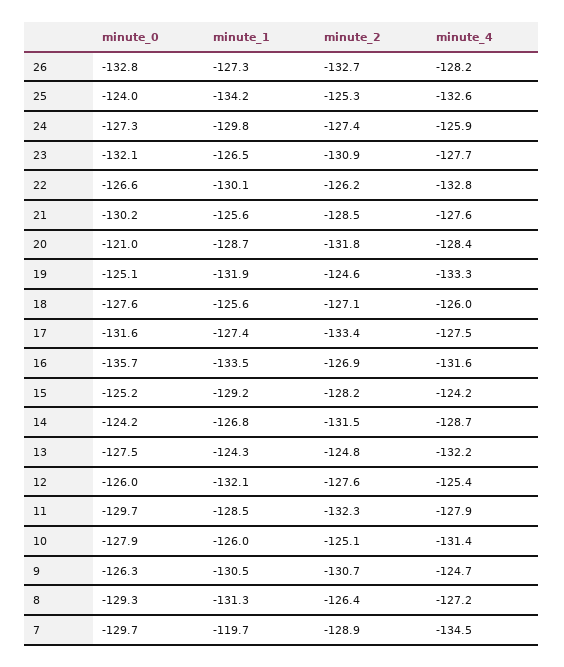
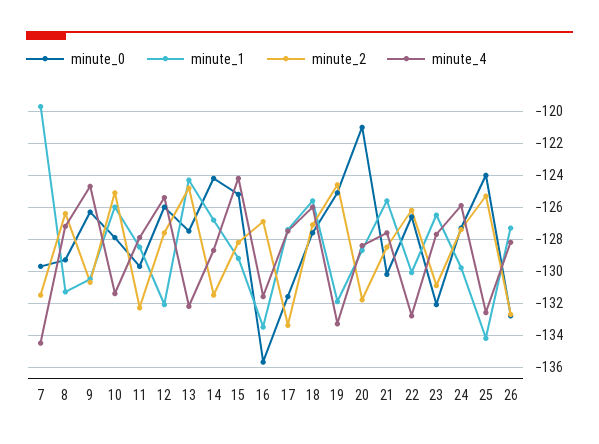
  {
    "minute_0": {
      "26": -132.8,
      "25": -124,
      "24": -127.3,
      "23": -132.1,
      "22": -126.6,
      "21": -130.2,
      "20": -121,
      "19": -125.1,
      "18": -127.6,
      "17": -131.6,
      "16": -135.7,
      "15": -125.2,
      "14": -124.2,
      "13": -127.5,
      "12": -126,
      "11": -129.7,
      "10": -127.9,
      "9": -126.3,
      "8": -129.3,
      "7": -129.7
    },
    "minute_1": {
      "26": -127.3,
      "25": -134.2,
      "24": -129.8,
      "23": -126.5,
      "22": -130.1,
      "21": -125.6,
      "20": -128.7,
      "19": -131.9,
      "18": -125.6,
      "17": -127.4,
      "16": -133.5,
      "15": -129.2,
      "14": -126.8,
      "13": -124.3,
      "12": -132.1,
      "11": -128.5,
      "10": -126,
      "9": -130.5,
      "8": -131.3,
      "7": -119.7
    },
    "minute_2": {
      "26": -132.7,
      "25": -125.3,
      "24": -127.4,
      "23": -130.9,
      "22": -126.2,
      "21": -128.5,
      "20": -131.8,
      "19": -124.6,
      "18": -127.1,
      "17": -133.4,
      "16": -126.9,
      "15": -128.2,
      "14": -131.5,
      "13": -124.8,
      "12": -127.6,
      "11": -132.3,
      "10": -125.1,
      "9": -130.7,
      "8": -126.4,
-     "7": -128.9
+     "7": -131.5
    },
    "minute_4": {
      "26": -128.2,
      "25": -132.6,
      "24": -125.9,
      "23": -127.7,
      "22": -132.8,
      "21": -127.6,
      "20": -128.4,
      "19": -133.3,
      "18": -126,
      "17": -127.5,
      "16": -131.6,
      "15": -124.2,
      "14": -128.7,
      "13": -132.2,
      "12": -125.4,
      "11": -127.9,
      "10": -131.4,
      "9": -124.7,
      "8": -127.2,
      "7": -134.5
    }
  }

